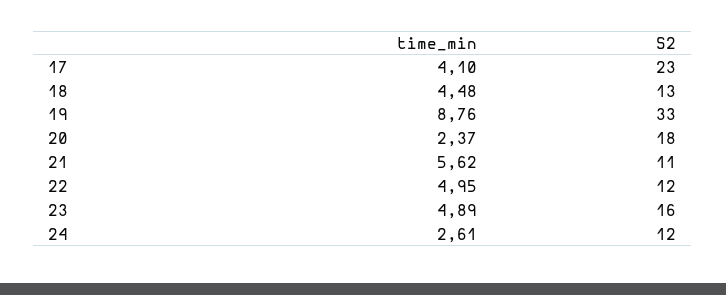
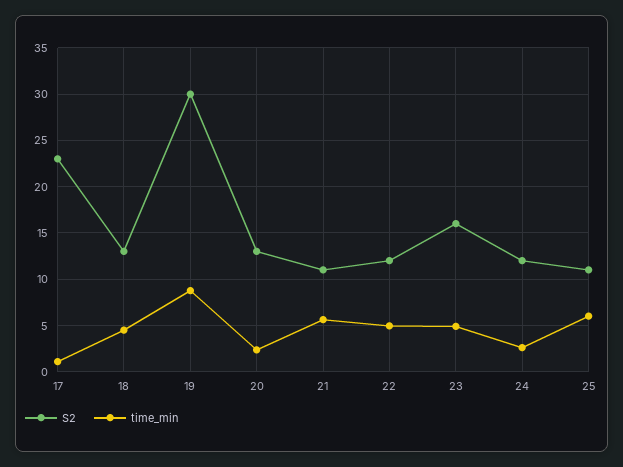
  {
    "time_min": {
-     "17": 4.1,
+     "17": 1,
      "18": 4.48,
      "19": 8.76,
      "20": 2.37,
      "21": 5.62,
      "22": 4.95,
      "23": 4.89,
-     "24": 2.61
+     "24": 2.61,
+     "25": 6
    },
    "S2": {
      "17": 23,
      "18": 13,
-     "19": 33,
+     "19": 30,
-     "20": 18,
+     "20": 13,
      "21": 11,
      "22": 12,
      "23": 16,
-     "24": 12
+     "24": 12,
+     "25": 11
    }
  }

